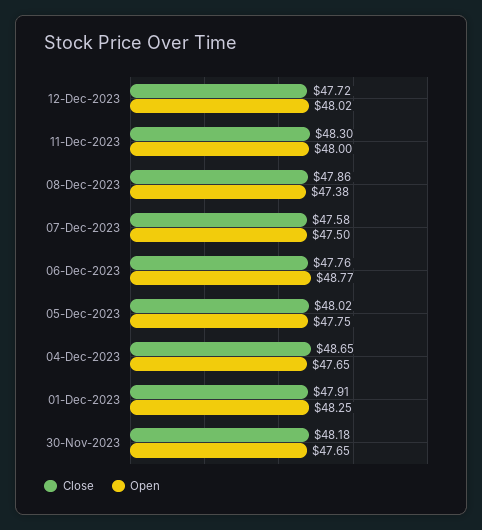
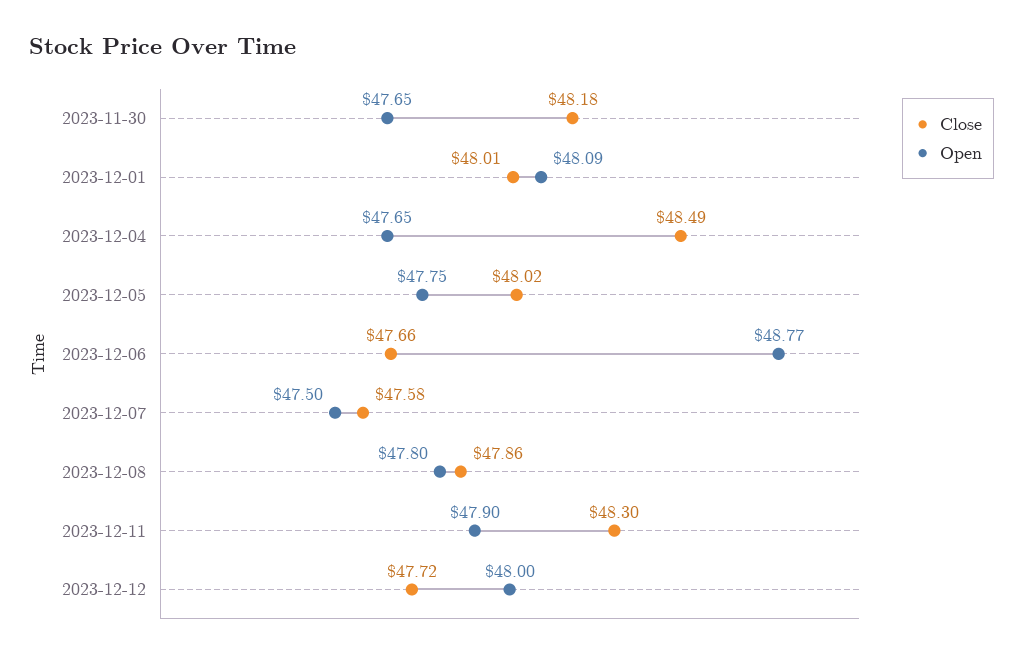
  {
    "Close": {
      "12-Dec-2023": 47.72,
      "11-Dec-2023": 48.3,
      "08-Dec-2023": 47.86,
      "07-Dec-2023": 47.58,
-     "06-Dec-2023": 47.76,
+     "06-Dec-2023": 47.66,
      "05-Dec-2023": 48.02,
-     "04-Dec-2023": 48.65,
+     "04-Dec-2023": 48.49,
-     "01-Dec-2023": 47.91,
+     "01-Dec-2023": 48.01,
      "30-Nov-2023": 48.18
    },
    "Open": {
-     "12-Dec-2023": 48.02,
+     "12-Dec-2023": 48,
-     "11-Dec-2023": 48,
+     "11-Dec-2023": 47.9,
-     "08-Dec-2023": 47.38,
+     "08-Dec-2023": 47.8,
      "07-Dec-2023": 47.5,
      "06-Dec-2023": 48.77,
      "05-Dec-2023": 47.75,
      "04-Dec-2023": 47.65,
-     "01-Dec-2023": 48.25,
+     "01-Dec-2023": 48.09,
      "30-Nov-2023": 47.65
    }
  }

